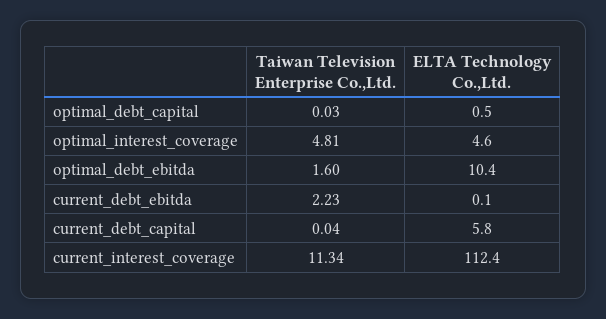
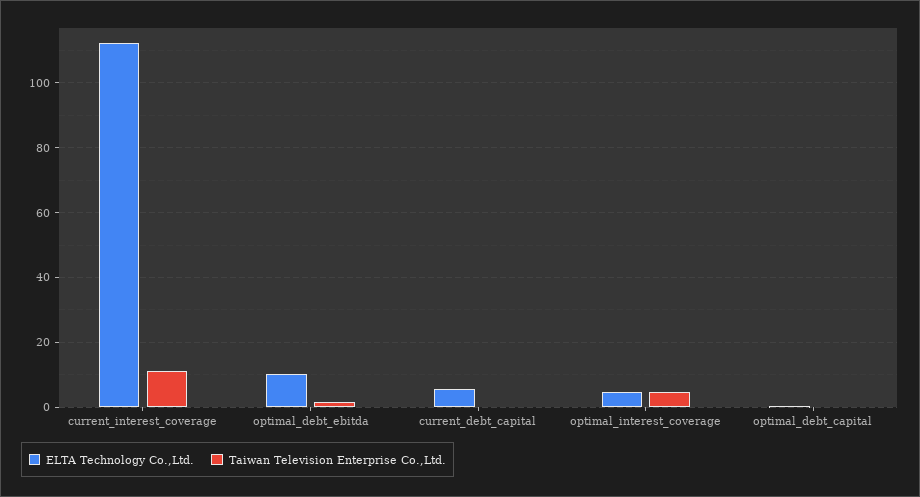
  {
    "Taiwan Television Enterprise Co.,Ltd.": {
      "optimal_debt_capital": 0.03,
      "optimal_interest_coverage": 4.81,
      "optimal_debt_ebitda": 1.6,
-     "current_debt_ebitda": 2.23,
      "current_debt_capital": 0.04,
      "current_interest_coverage": 11.34
    },
    "ELTA Technology Co.,Ltd.": {
      "optimal_debt_capital": 0.5,
      "optimal_interest_coverage": 4.6,
      "optimal_debt_ebitda": 10.4,
-     "current_debt_ebitda": 0.1,
      "current_debt_capital": 5.8,
      "current_interest_coverage": 112.4
    }
  }

